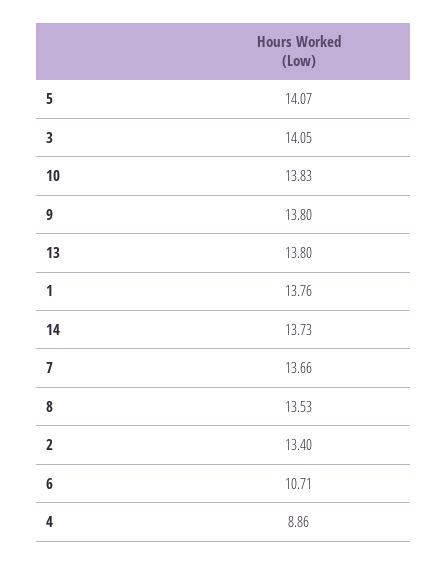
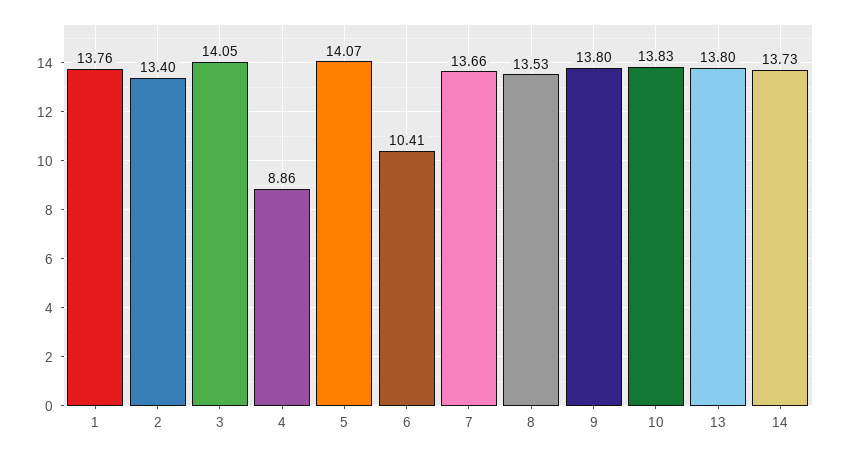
  {
    "5": 14.07,
    "3": 14.05,
    "10": 13.83,
    "9": 13.8,
    "13": 13.8,
    "1": 13.76,
    "14": 13.73,
    "7": 13.66,
    "8": 13.53,
    "2": 13.4,
-   "6": 10.71,
+   "6": 10.41,
    "4": 8.86
  }

